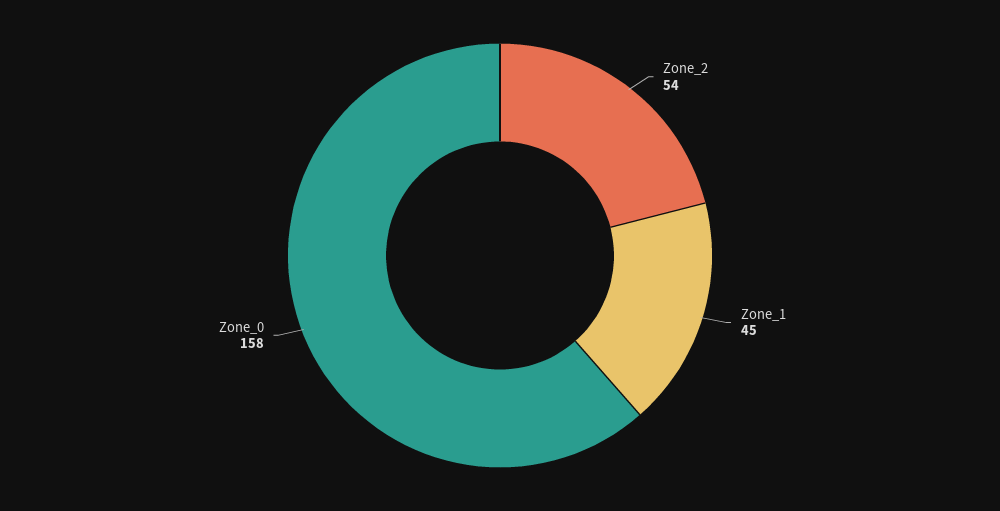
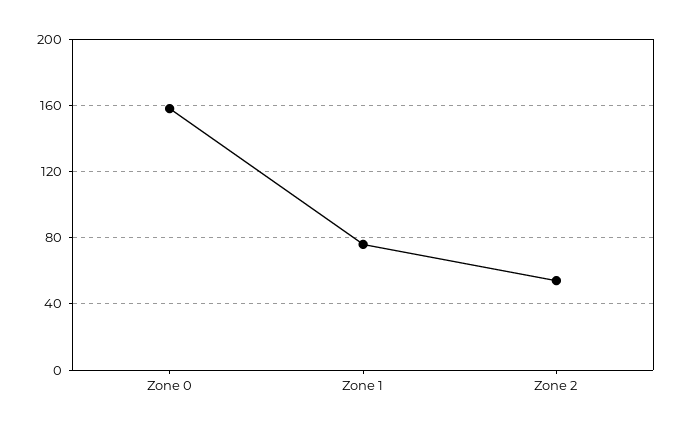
  {
    "Zone_2": 54,
-   "Zone_1": 45,
+   "Zone_1": 75,
    "Zone_0": 158
  }

